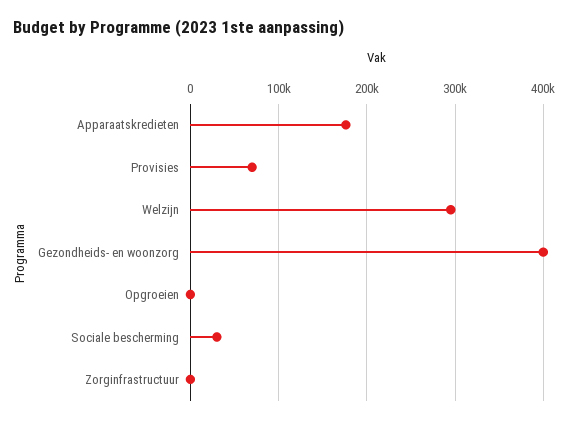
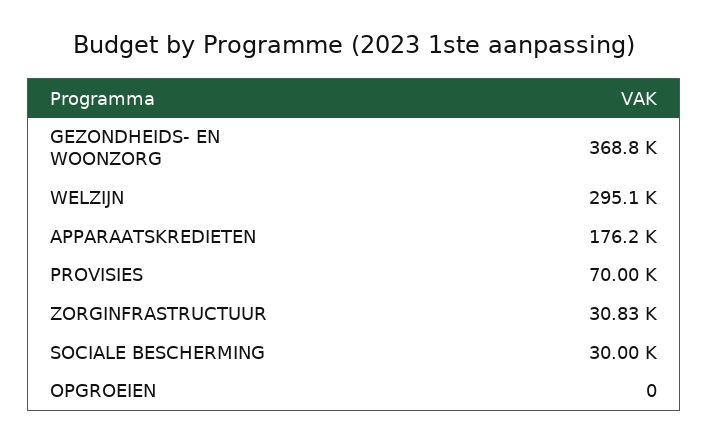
  {
    "Apparaatskredieten": 176200,
    "Provisies": 70000,
    "Welzijn": 295100,
-   "Gezondheids- en woonzorg": 400000,
+   "Gezondheids- en woonzorg": 368800,
    "Opgroeien": 0,
    "Sociale bescherming": 30000,
-   "Zorginfrastructuur": 0
+   "Zorginfrastructuur": 30830
  }

